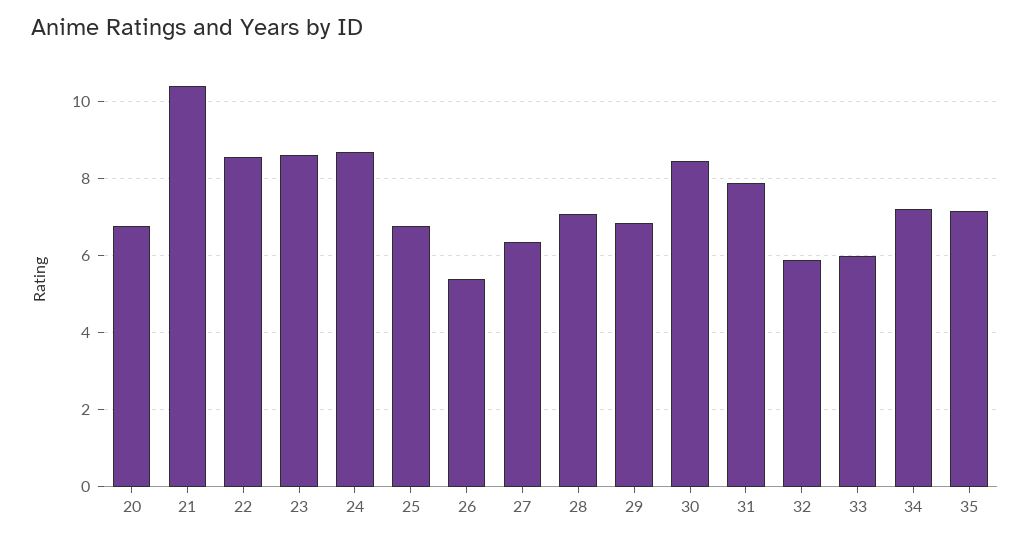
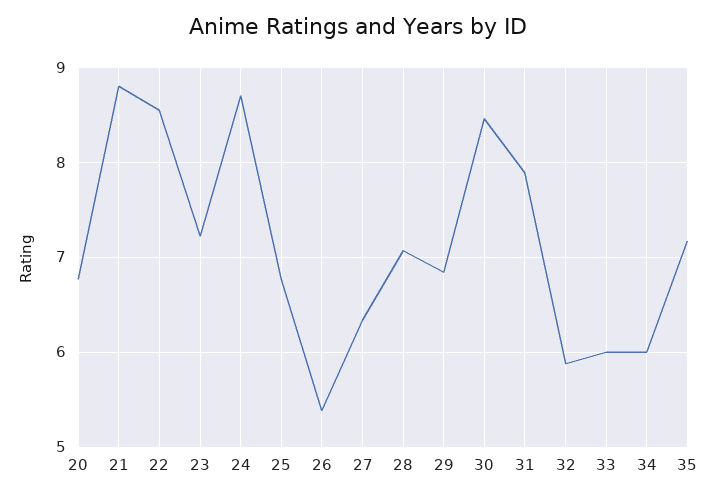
  {
    "20": 6.8,
-   "21": 10.4,
+   "21": 8.8,
    "22": 8.6,
-   "23": 8.6,
+   "23": 7.2,
    "24": 8.7,
    "25": 6.8,
    "26": 5.4,
    "27": 6.3,
    "28": 7.1,
    "29": 6.8,
    "30": 8.5,
    "31": 7.9,
    "32": 5.9,
    "33": 6,
-   "34": 7.2,
+   "34": 6,
    "35": 7.2
  }

